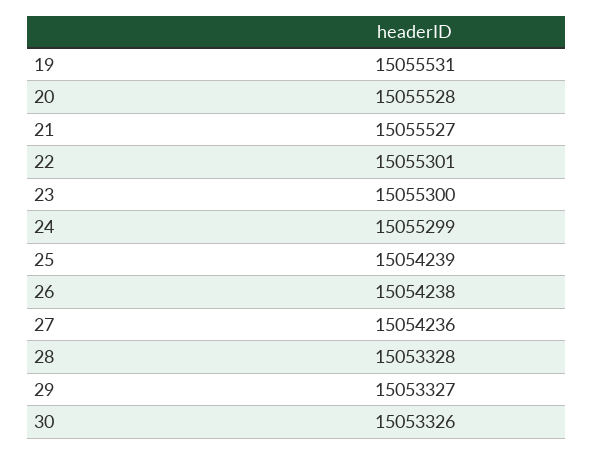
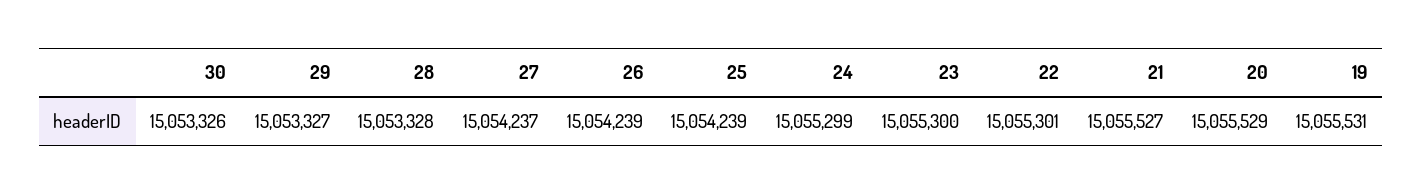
  {
    "19": 15055531,
-   "20": 15055528,
+   "20": 15055529,
    "21": 15055527,
    "22": 15055301,
    "23": 15055300,
    "24": 15055299,
    "25": 15054239,
-   "26": 15054238,
+   "26": 15054239,
-   "27": 15054236,
+   "27": 15054237,
    "28": 15053328,
    "29": 15053327,
    "30": 15053326
  }

